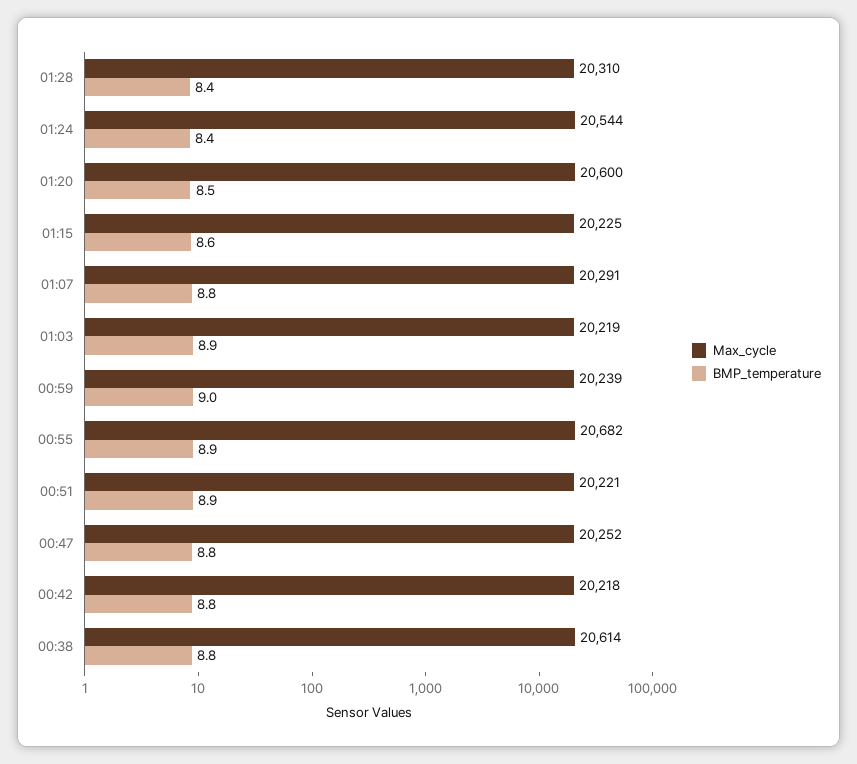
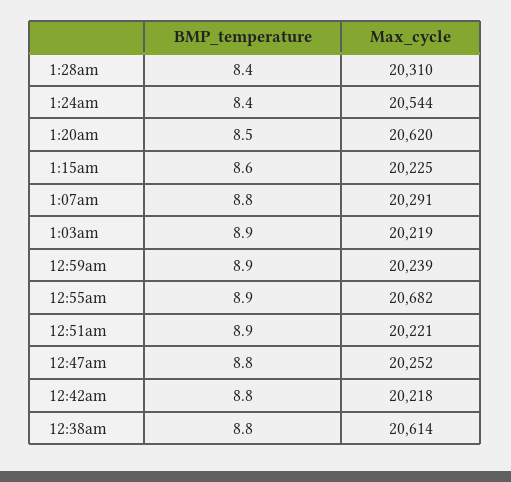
  {
    "Max_cycle": {
      "01:28": 20310,
      "01:24": 20544,
-     "01:20": 20600,
+     "01:20": 20620,
      "01:15": 20225,
      "01:07": 20291,
      "01:03": 20219,
      "00:59": 20239,
      "00:55": 20682,
      "00:51": 20221,
      "00:47": 20252,
      "00:42": 20218,
      "00:38": 20614
    },
    "BMP_temperature": {
      "01:28": 8.4,
      "01:24": 8.4,
      "01:20": 8.5,
      "01:15": 8.6,
      "01:07": 8.8,
      "01:03": 8.9,
-     "00:59": 9,
+     "00:59": 8.9,
      "00:55": 8.9,
      "00:51": 8.9,
      "00:47": 8.8,
      "00:42": 8.8,
      "00:38": 8.8
    }
  }

